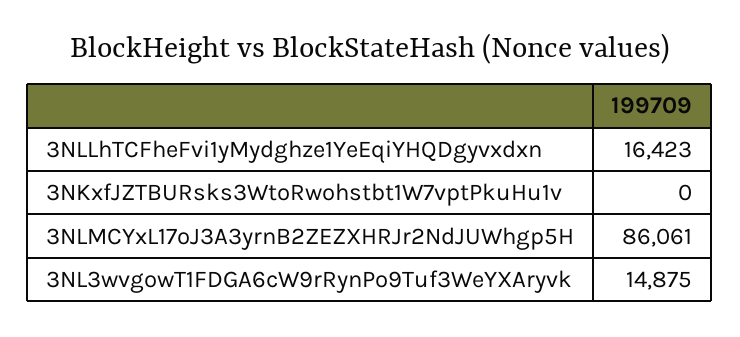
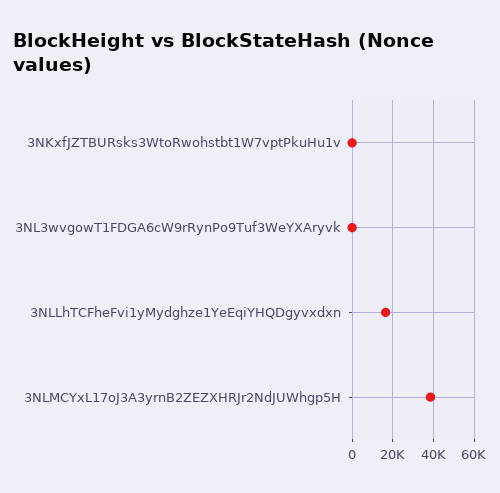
  {
    "3NLLhTCFheFvi1yMydghze1YeEqiYHQDgyvxdxn": 16423,
    "3NKxfJZTBURsks3WtoRwohstbt1W7vptPkuHu1v": 0,
-   "3NLMCYxL17oJ3A3yrnB2ZEZXHRJr2NdJUWhgp5H": 86061,
+   "3NLMCYxL17oJ3A3yrnB2ZEZXHRJr2NdJUWhgp5H": 40000,
-   "3NL3wvgowT1FDGA6cW9rRynPo9Tuf3WeYXAryvk": 14875
+   "3NL3wvgowT1FDGA6cW9rRynPo9Tuf3WeYXAryvk": 0
  }

